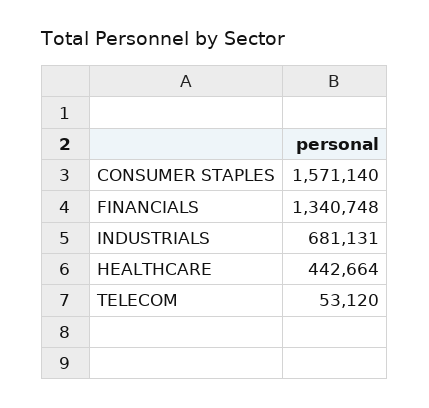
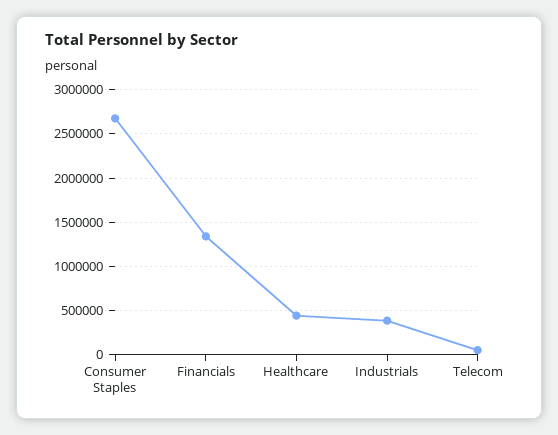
  {
-   "CONSUMER STAPLES": 1571140,
+   "CONSUMER STAPLES": 2700000,
    "FINANCIALS": 1340748,
-   "INDUSTRIALS": 681131,
+   "INDUSTRIALS": 400000,
    "HEALTHCARE": 442664,
    "TELECOM": 53120
  }

